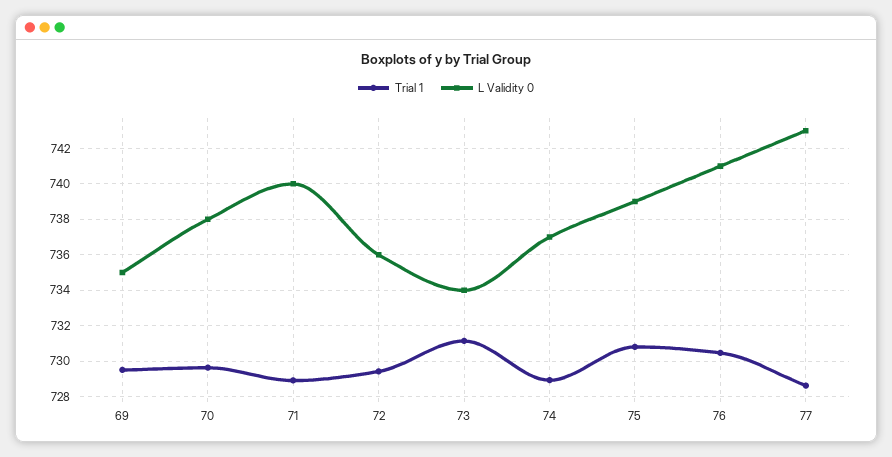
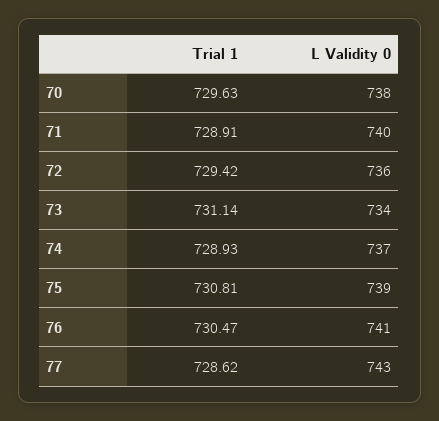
  {
    "Trial 1": {
-     "69": 729.5,
      "70": 729.63,
      "71": 728.91,
      "72": 729.42,
      "73": 731.14,
      "74": 728.93,
      "75": 730.81,
      "76": 730.47,
      "77": 728.62
    },
    "L Validity 0": {
-     "69": 735,
      "70": 738,
      "71": 740,
      "72": 736,
      "73": 734,
      "74": 737,
      "75": 739,
      "76": 741,
      "77": 743
    }
  }

